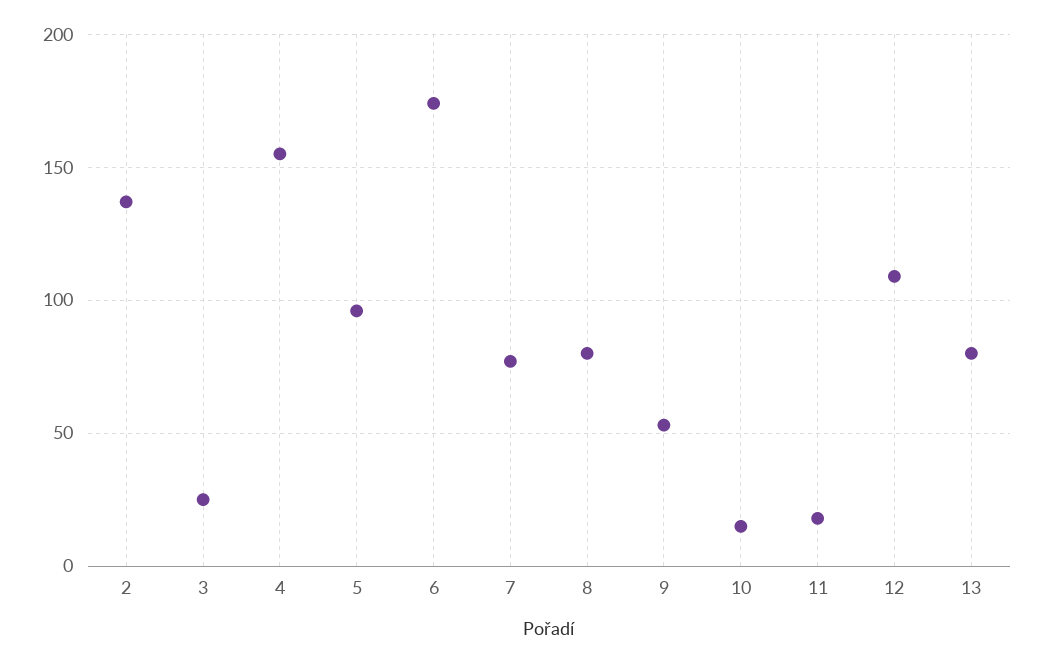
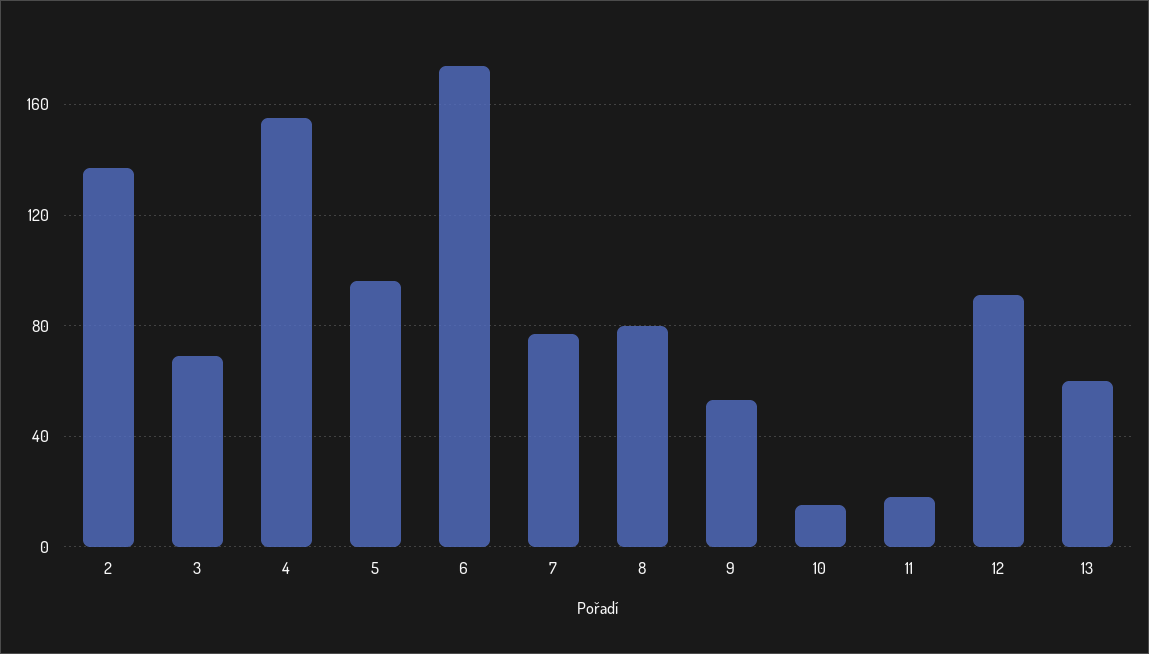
  {
    "2": 135,
-   "3": 25,
+   "3": 70,
    "4": 155,
    "5": 95,
    "6": 175,
    "7": 75,
    "8": 80,
    "9": 55,
    "10": 15,
    "11": 20,
-   "12": 110,
+   "12": 90,
-   "13": 80
+   "13": 60
  }

